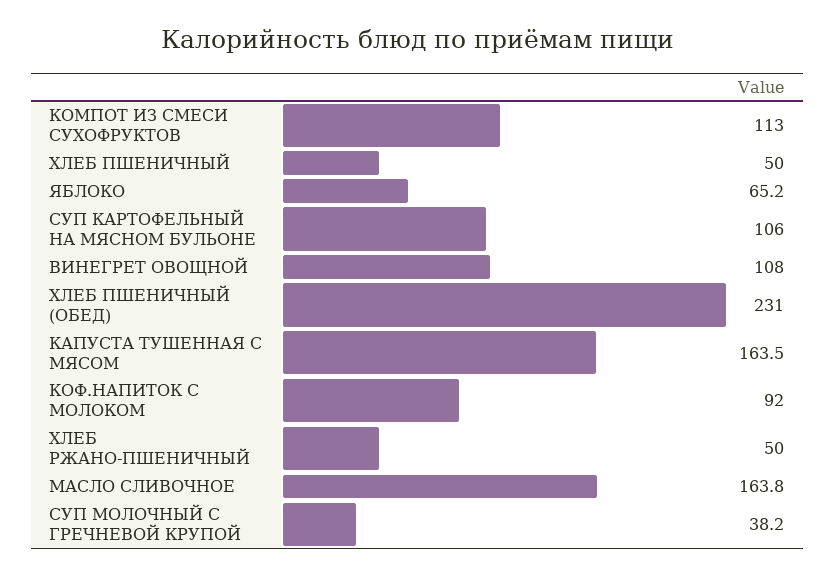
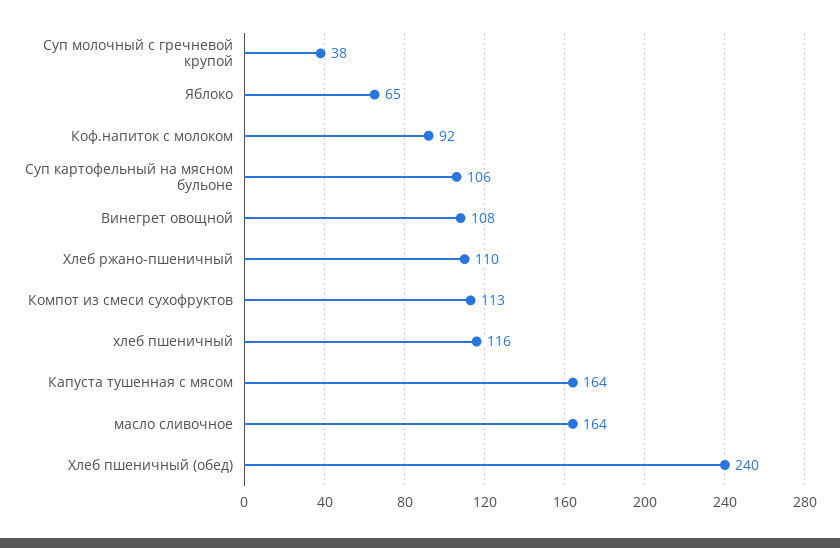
  {
    "КОМПОТ ИЗ СМЕСИ СУХОФРУКТОВ": 113,
-   "ХЛЕБ ПШЕНИЧНЫЙ": 50,
+   "ХЛЕБ ПШЕНИЧНЫЙ": 116,
    "ЯБЛОКО": 65.2,
    "СУП КАРТОФЕЛЬНЫЙ НА МЯСНОМ БУЛЬОНЕ": 106,
    "ВИНЕГРЕТ ОВОЩНОЙ": 108,
-   "ХЛЕБ ПШЕНИЧНЫЙ (ОБЕД)": 231,
+   "ХЛЕБ ПШЕНИЧНЫЙ (ОБЕД)": 240,
    "КАПУСТА ТУШЕННАЯ С МЯСОМ": 163.5,
    "КОФ.НАПИТОК С МОЛОКОМ": 92,
-   "ХЛЕБ РЖАНО-ПШЕНИЧНЫЙ": 50,
+   "ХЛЕБ РЖАНО-ПШЕНИЧНЫЙ": 110,
    "МАСЛО СЛИВОЧНОЕ": 163.8,
    "СУП МОЛОЧНЫЙ С ГРЕЧНЕВОЙ КРУПОЙ": 38.2
  }

